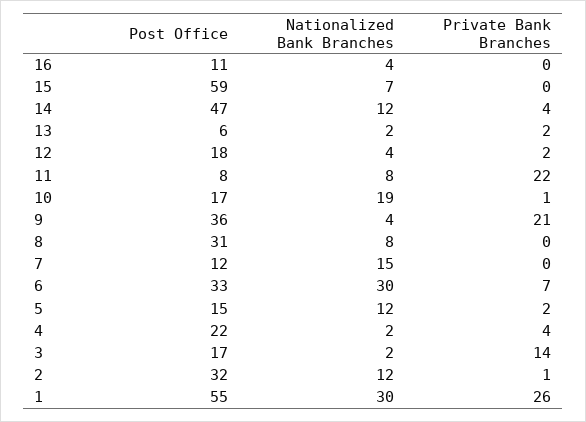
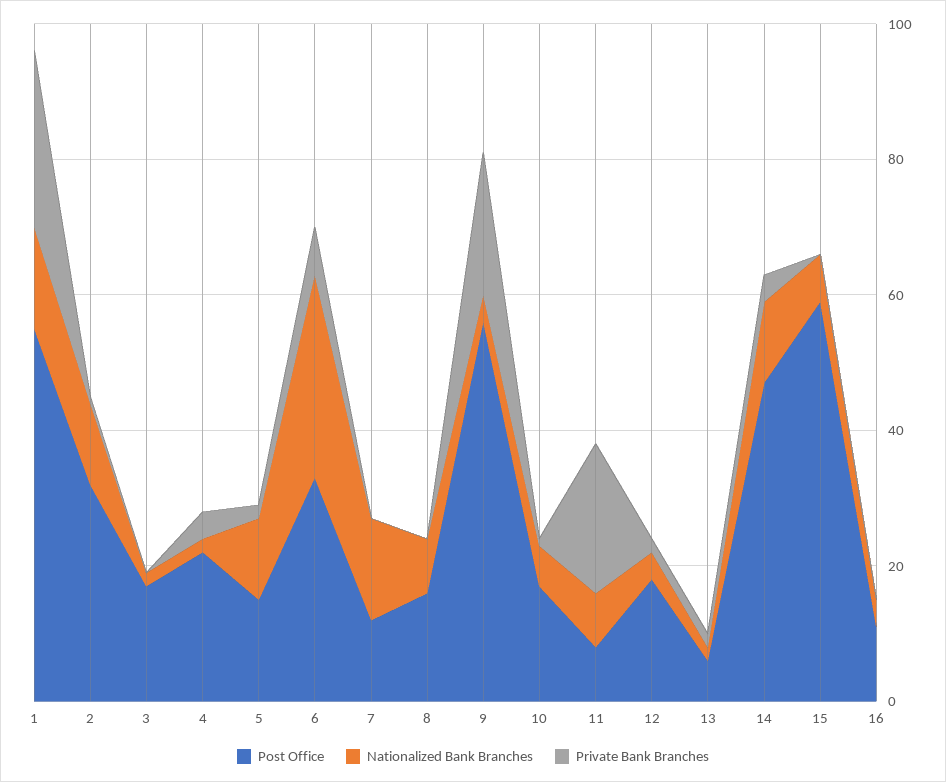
  {
    "Post Office": {
      "16": 11,
      "15": 59,
      "14": 47,
      "13": 6,
      "12": 18,
      "11": 8,
      "10": 17,
-     "9": 36,
+     "9": 55,
-     "8": 31,
+     "8": 15,
      "7": 12,
      "6": 33,
      "5": 15,
      "4": 22,
      "3": 17,
      "2": 32,
      "1": 55
    },
    "Nationalized Bank Branches": {
      "16": 4,
      "15": 7,
      "14": 12,
      "13": 2,
      "12": 4,
      "11": 8,
-     "10": 19,
+     "10": 5,
      "9": 4,
      "8": 8,
      "7": 15,
      "6": 30,
      "5": 12,
      "4": 2,
      "3": 2,
      "2": 12,
-     "1": 30
+     "1": 15
    },
    "Private Bank Branches": {
      "16": 0,
      "15": 0,
      "14": 4,
      "13": 2,
      "12": 2,
      "11": 22,
      "10": 1,
      "9": 21,
      "8": 0,
      "7": 0,
      "6": 7,
      "5": 2,
      "4": 4,
-     "3": 14,
+     "3": 0,
      "2": 1,
      "1": 26
    }
  }

